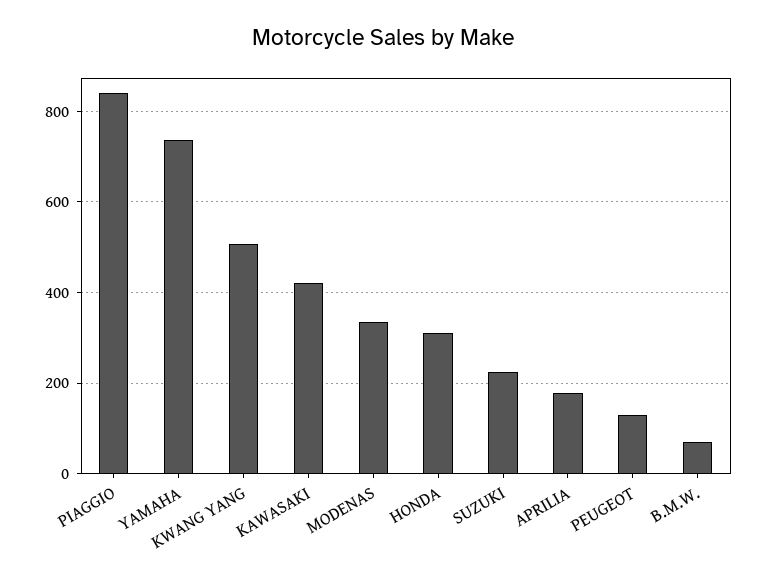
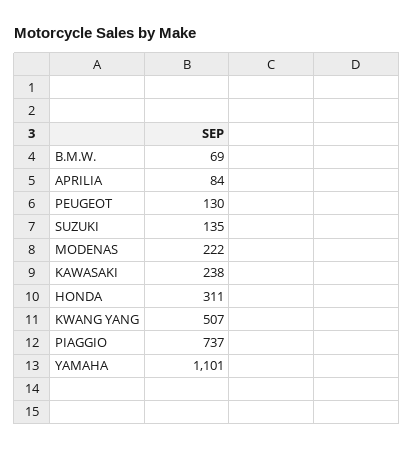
  {
-   "PIAGGIO": 840,
+   "PIAGGIO": 737,
-   "YAMAHA": 740,
+   "YAMAHA": 1101,
    "KWANG YANG": 507,
-   "KAWASAKI": 420,
+   "KAWASAKI": 238,
-   "MODENAS": 340,
+   "MODENAS": 222,
    "HONDA": 311,
-   "SUZUKI": 220,
+   "SUZUKI": 135,
-   "APRILIA": 180,
+   "APRILIA": 84,
    "PEUGEOT": 130,
    "B.M.W.": 69
  }

